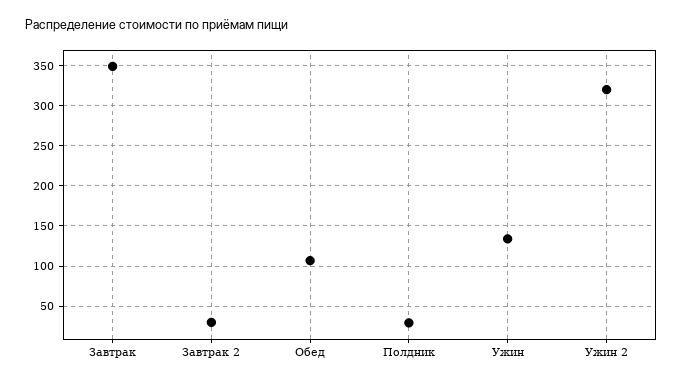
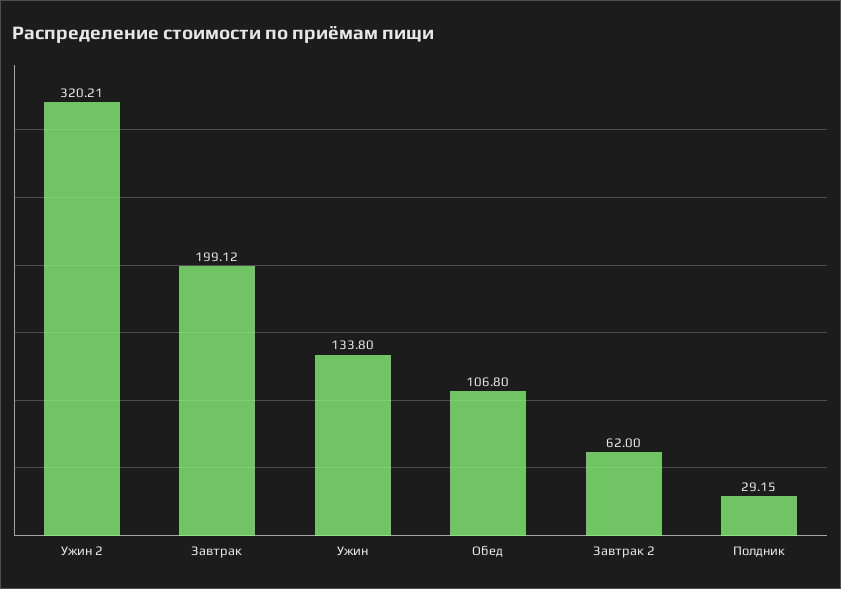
  {
-   "Завтрак": 350,
+   "Завтрак": 199.12,
-   "Завтрак 2": 30,
+   "Завтрак 2": 62,
    "Обед": 106.8,
    "Полдник": 29.15,
    "Ужин": 133.8,
    "Ужин 2": 320.21
  }

